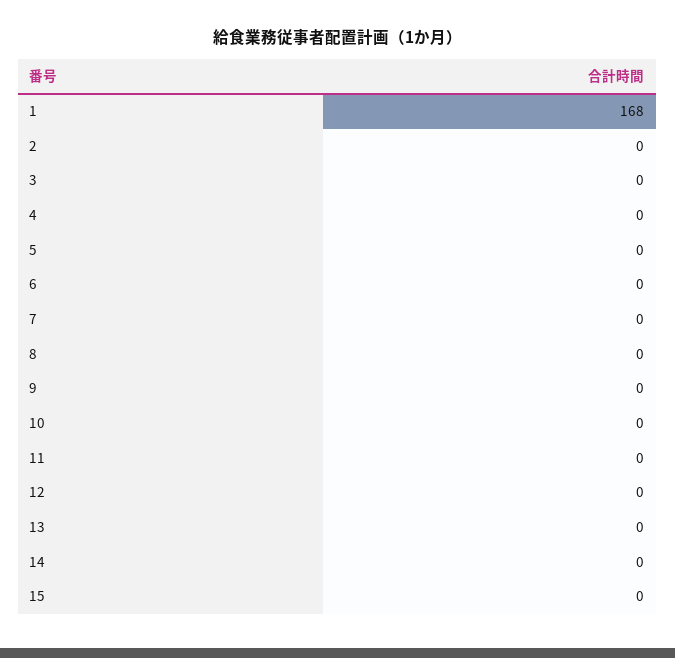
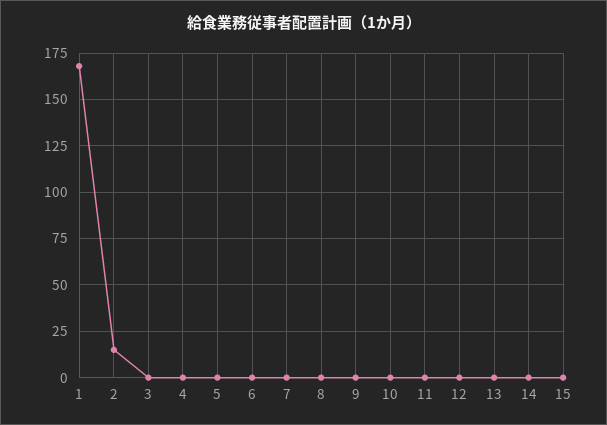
  {
    "1": 168,
-   "2": 0,
+   "2": 15,
    "3": 0,
    "4": 0,
    "5": 0,
    "6": 0,
    "7": 0,
    "8": 0,
    "9": 0,
    "10": 0,
    "11": 0,
    "12": 0,
    "13": 0,
    "14": 0,
    "15": 0
  }

